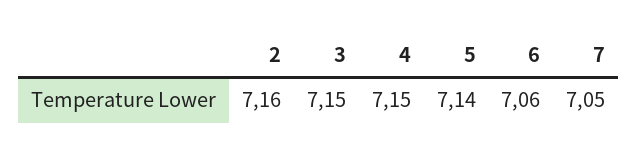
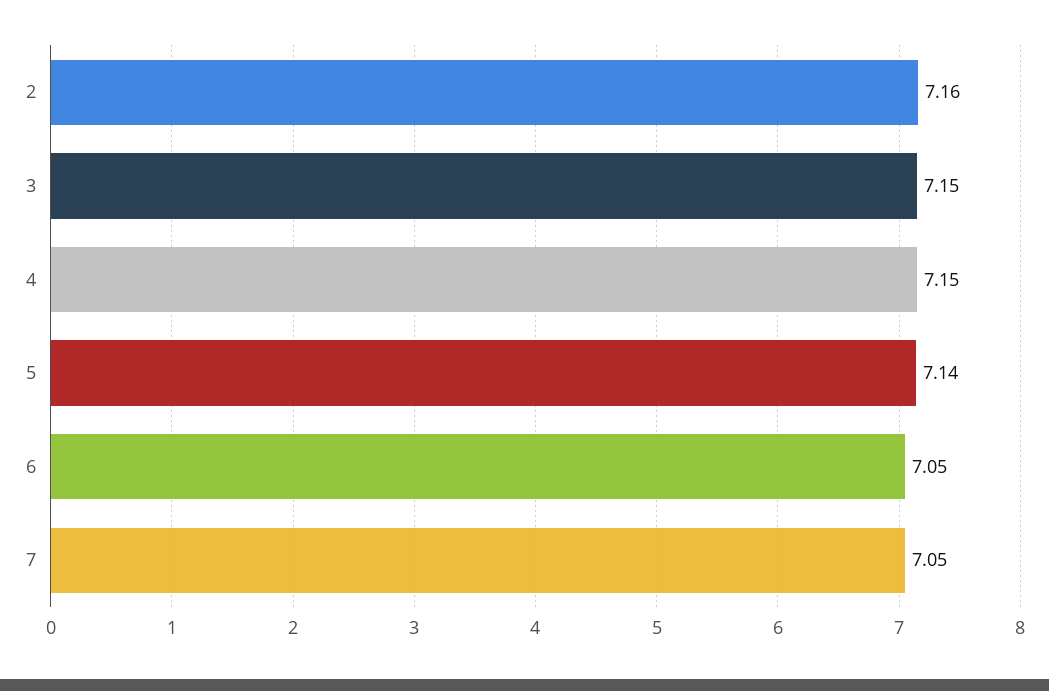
  {
    "2": 7.16,
    "3": 7.15,
    "4": 7.15,
    "5": 7.14,
-   "6": 7.06,
+   "6": 7.05,
    "7": 7.05
  }

